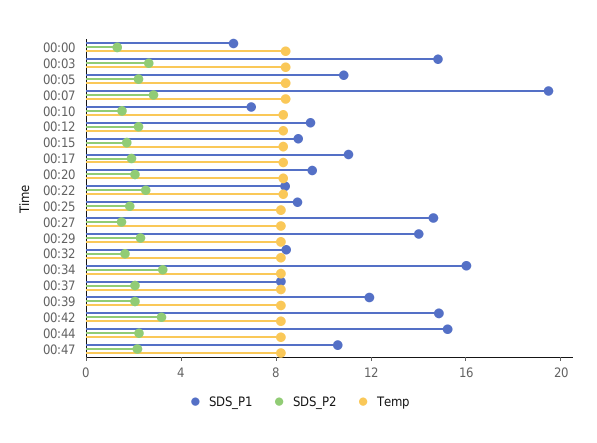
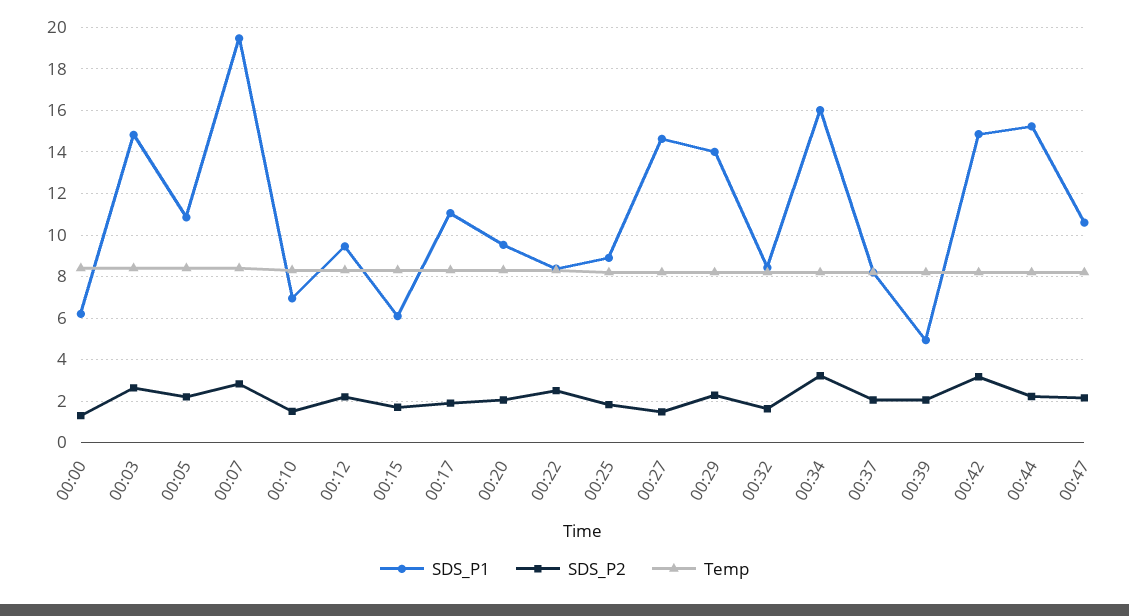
  {
    "SDS_P1": {
      "00:00": 6,
      "00:03": 15,
      "00:05": 11,
      "00:07": 19.5,
      "00:10": 7,
      "00:12": 9.5,
-     "00:15": 9,
+     "00:15": 6,
      "00:17": 11,
      "00:20": 9.5,
      "00:22": 8.5,
      "00:25": 9,
      "00:27": 14.5,
      "00:29": 14,
      "00:32": 8.5,
      "00:34": 16,
      "00:37": 8,
-     "00:39": 12,
+     "00:39": 5,
      "00:42": 15,
      "00:44": 15,
      "00:47": 10.5
    },
    "SDS_P2": {
      "00:00": 1.5,
      "00:03": 2.5,
      "00:05": 2,
      "00:07": 3,
      "00:10": 1.5,
      "00:12": 2,
      "00:15": 1.5,
      "00:17": 2,
      "00:20": 2,
      "00:22": 2.5,
      "00:25": 2,
      "00:27": 1.5,
      "00:29": 2.5,
      "00:32": 1.5,
      "00:34": 3,
      "00:37": 2,
      "00:39": 2,
      "00:42": 3,
      "00:44": 2,
      "00:47": 2
    },
    "Temp": {
      "00:00": 8.5,
      "00:03": 8.5,
      "00:05": 8.5,
      "00:07": 8.5,
      "00:10": 8.5,
      "00:12": 8.5,
      "00:15": 8.5,
      "00:17": 8.5,
      "00:20": 8.5,
      "00:22": 8.5,
      "00:25": 8,
      "00:27": 8,
      "00:29": 8,
      "00:32": 8,
      "00:34": 8,
      "00:37": 8,
      "00:39": 8,
      "00:42": 8,
      "00:44": 8,
      "00:47": 8
    }
  }

